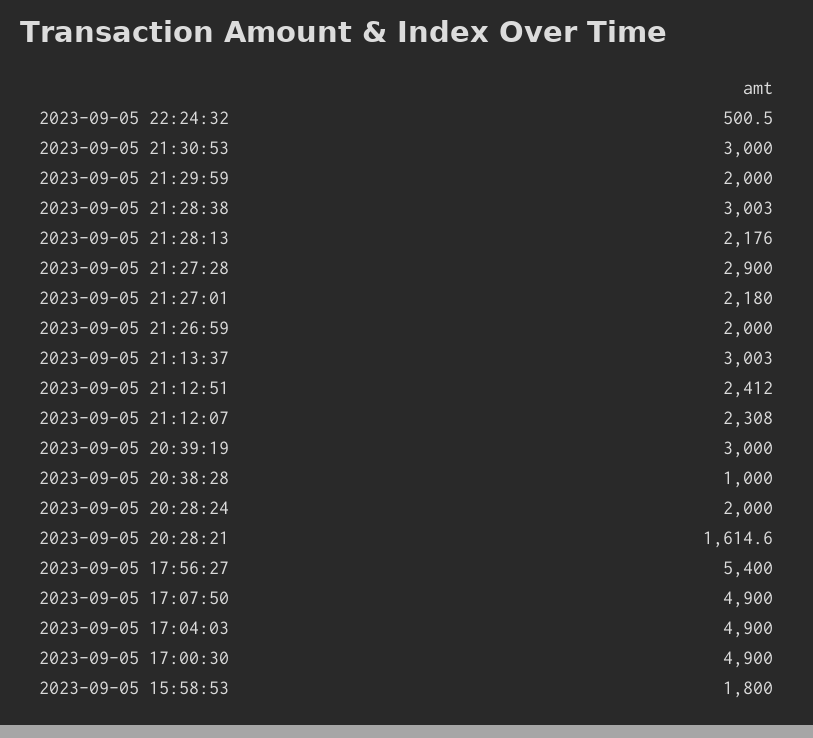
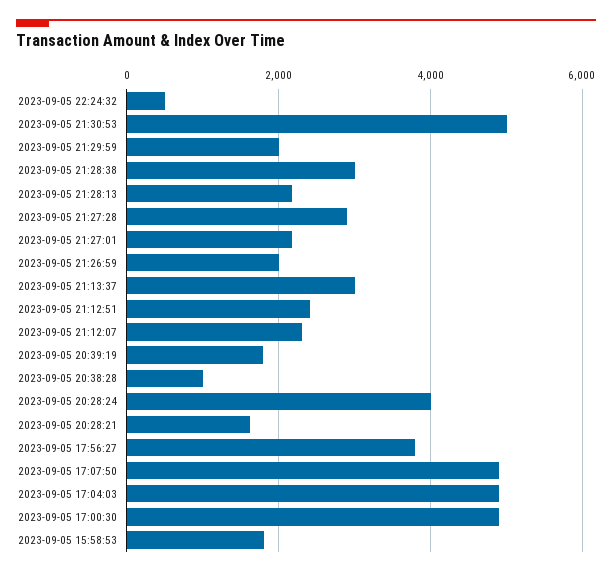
  {
    "2023-09-05 22:24:32": 500.5,
-   "2023-09-05 21:30:53": 3000,
+   "2023-09-05 21:30:53": 5000,
    "2023-09-05 21:29:59": 2000,
    "2023-09-05 21:28:38": 3003,
    "2023-09-05 21:28:13": 2176,
    "2023-09-05 21:27:28": 2900,
    "2023-09-05 21:27:01": 2180,
    "2023-09-05 21:26:59": 2000,
    "2023-09-05 21:13:37": 3003,
    "2023-09-05 21:12:51": 2412,
    "2023-09-05 21:12:07": 2308,
-   "2023-09-05 20:39:19": 3000,
+   "2023-09-05 20:39:19": 1800,
    "2023-09-05 20:38:28": 1000,
-   "2023-09-05 20:28:24": 2000,
+   "2023-09-05 20:28:24": 4000,
    "2023-09-05 20:28:21": 1614.6,
-   "2023-09-05 17:56:27": 5400,
+   "2023-09-05 17:56:27": 3800,
    "2023-09-05 17:07:50": 4900,
    "2023-09-05 17:04:03": 4900,
    "2023-09-05 17:00:30": 4900,
    "2023-09-05 15:58:53": 1800
  }

